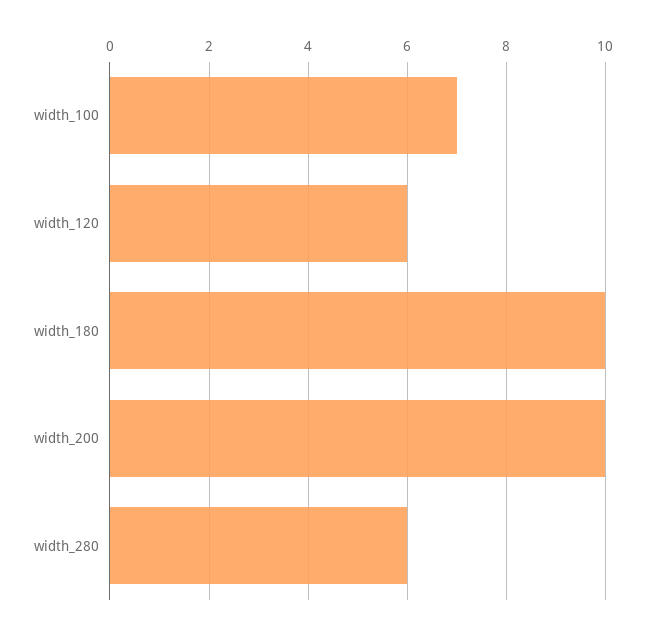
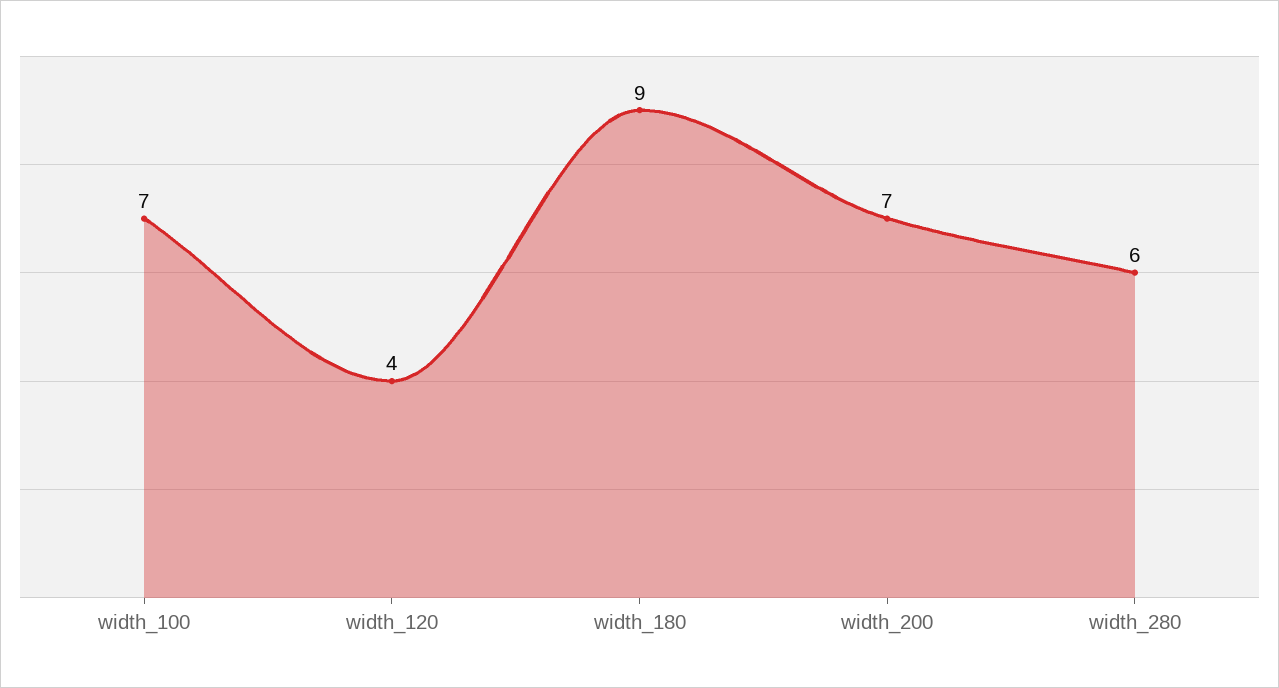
  {
    "width_100": 7,
-   "width_120": 6,
+   "width_120": 4,
-   "width_180": 10,
+   "width_180": 9,
-   "width_200": 10,
+   "width_200": 7,
    "width_280": 6
  }

